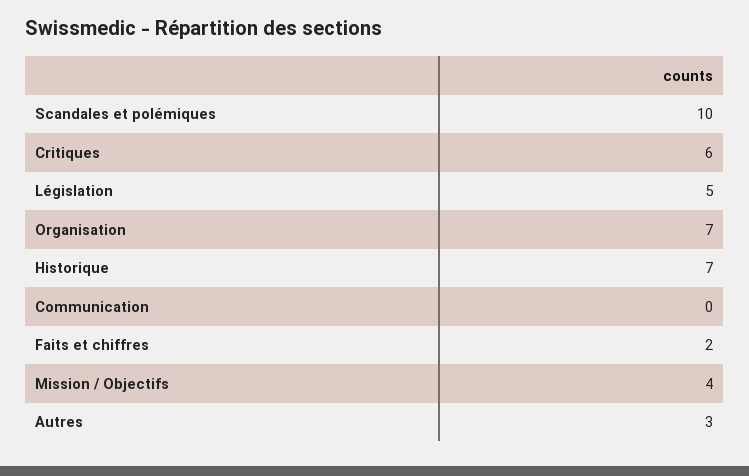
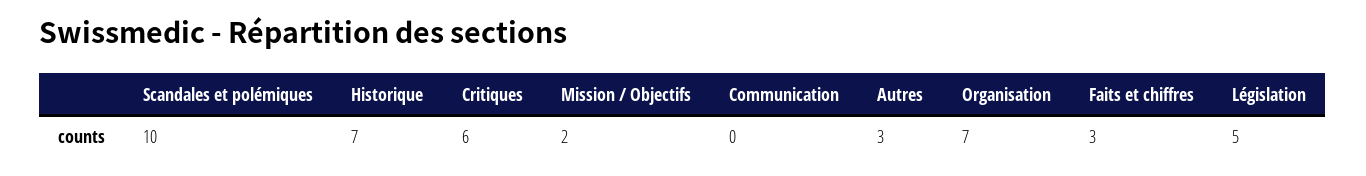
  {
    "Scandales et polémiques": 10,
    "Critiques": 6,
    "Législation": 5,
    "Organisation": 7,
    "Historique": 7,
    "Communication": 0,
-   "Faits et chiffres": 2,
+   "Faits et chiffres": 3,
-   "Mission / Objectifs": 4,
+   "Mission / Objectifs": 2,
    "Autres": 3
  }

